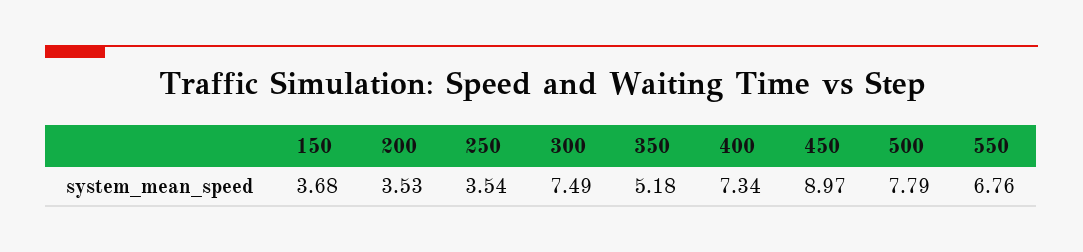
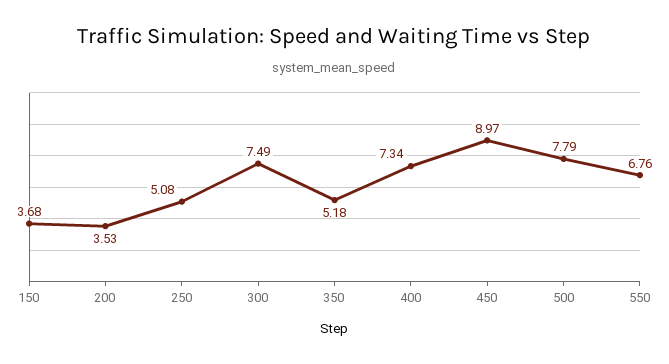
  {
    "150": 3.68,
    "200": 3.53,
-   "250": 3.54,
+   "250": 5.08,
    "300": 7.49,
    "350": 5.18,
    "400": 7.34,
    "450": 8.97,
    "500": 7.79,
    "550": 6.76
  }

